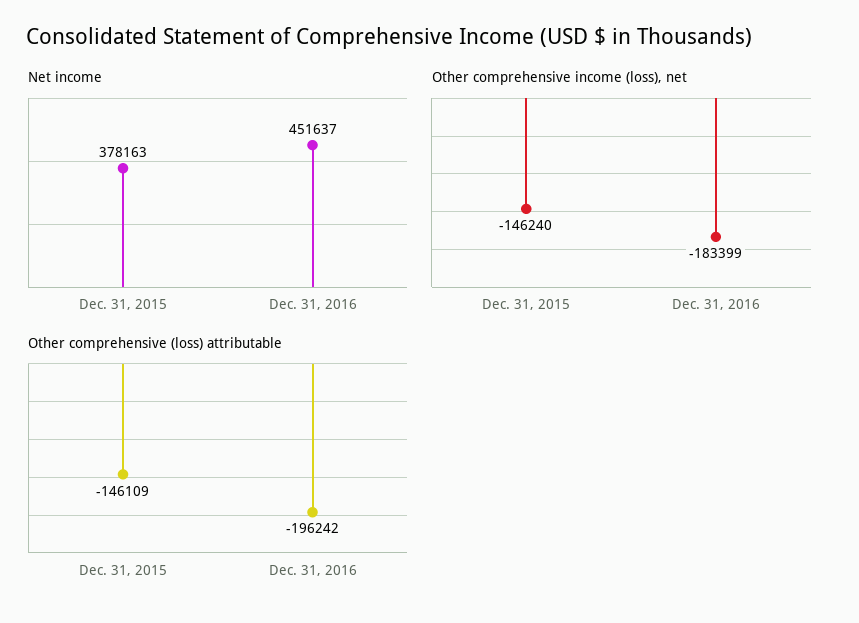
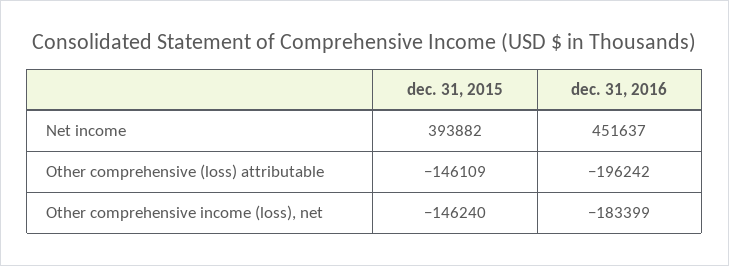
  {
    "Net income": {
-     "Dec. 31, 2015": 378163,
+     "Dec. 31, 2015": 393882,
      "Dec. 31, 2016": 451637
    },
    "Other comprehensive income (loss), net": {
      "Dec. 31, 2015": -146240,
      "Dec. 31, 2016": -183399
    },
    "Other comprehensive (loss) attributable": {
      "Dec. 31, 2015": -146109,
      "Dec. 31, 2016": -196242
    }
  }

